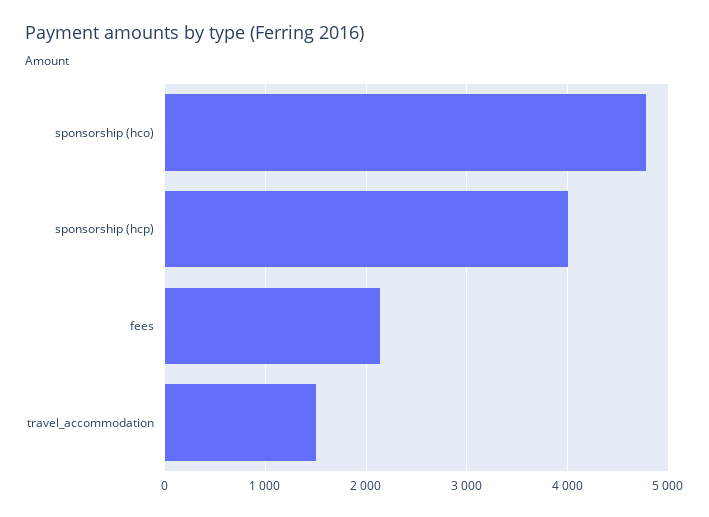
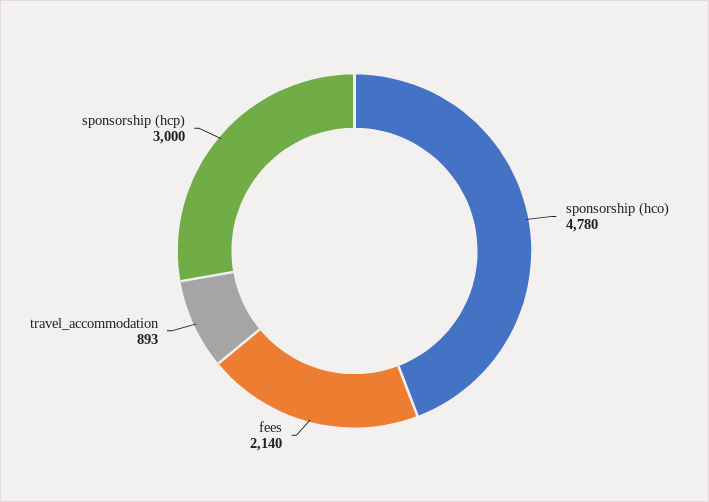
  {
    "sponsorship (hco)": 4780,
-   "sponsorship (hcp)": 4000,
+   "sponsorship (hcp)": 3000,
    "fees": 2140,
-   "travel_accommodation": 1500
+   "travel_accommodation": 893
  }

